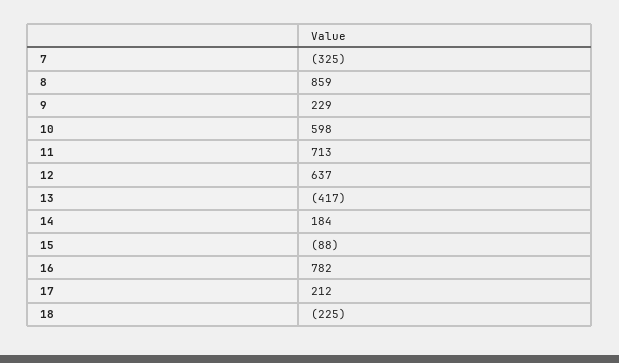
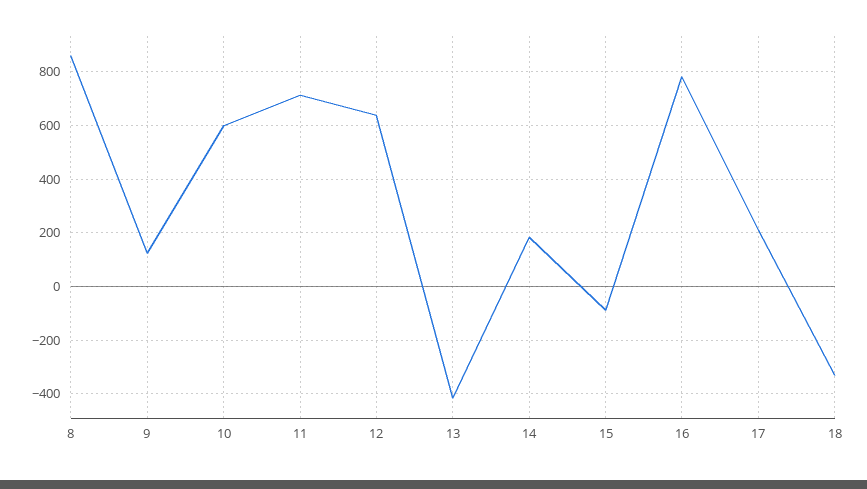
  {
-   "7": -325,
    "8": 859,
-   "9": 229,
+   "9": 125,
    "10": 598,
    "11": 713,
    "12": 637,
    "13": -417,
    "14": 184,
    "15": -88,
    "16": 782,
    "17": 212,
-   "18": -225
+   "18": -325
  }

